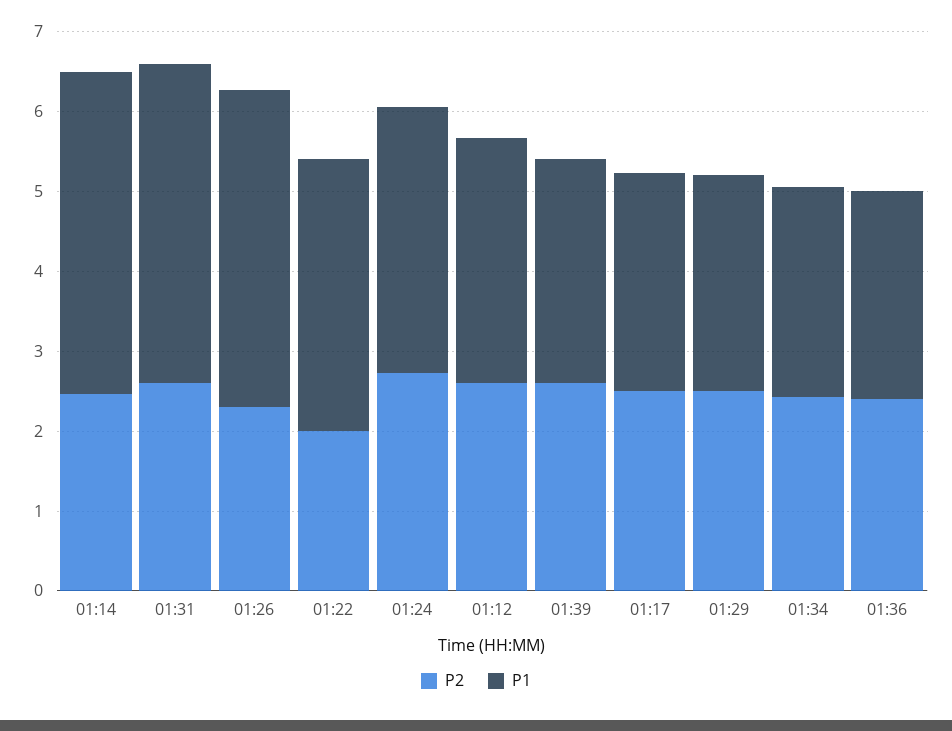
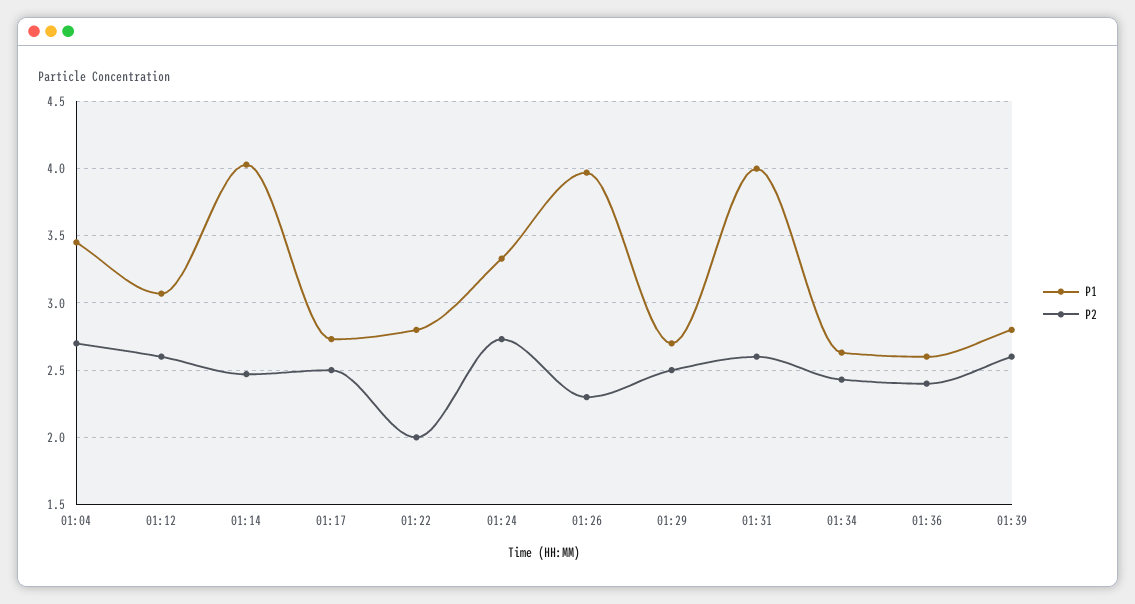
  {
    "P2": {
      "01:14": 2.45,
      "01:31": 2.6,
      "01:26": 2.3,
      "01:22": 2,
      "01:24": 2.75,
      "01:12": 2.6,
      "01:39": 2.6,
      "01:17": 2.5,
      "01:29": 2.5,
      "01:34": 2.45,
-     "01:36": 2.4
+     "01:36": 2.4,
+     "01:04": 2.7
    },
    "P1": {
      "01:14": 4.05,
      "01:31": 4,
      "01:26": 3.95,
-     "01:22": 3.4,
+     "01:22": 2.8,
      "01:24": 3.35,
      "01:12": 3.05,
      "01:39": 2.8,
      "01:17": 2.75,
      "01:29": 2.7,
      "01:34": 2.65,
-     "01:36": 2.6
+     "01:36": 2.6,
+     "01:04": 3.45
    }
  }

